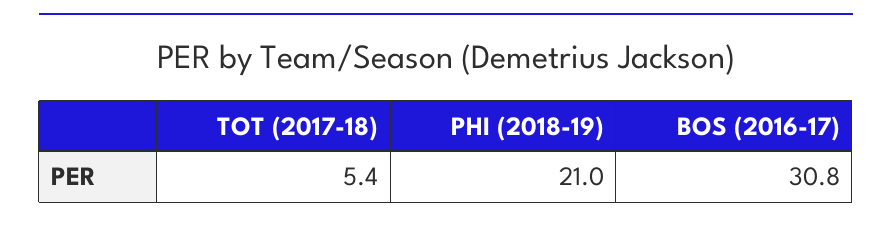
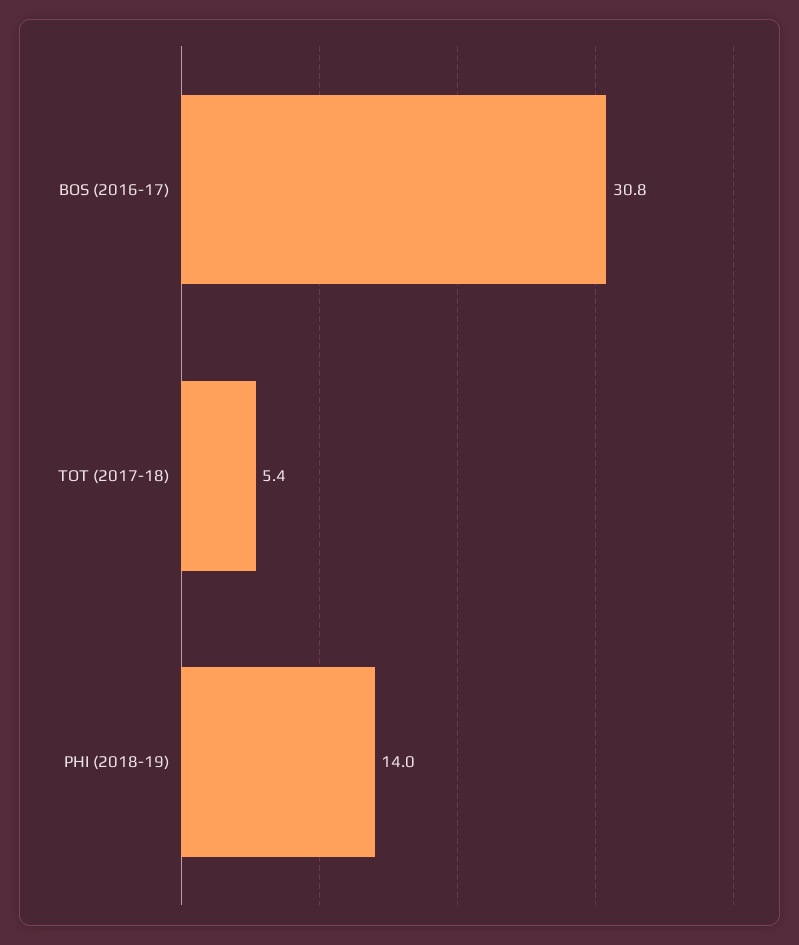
  {
    "TOT (2017-18)": 5.4,
-   "PHI (2018-19)": 21,
+   "PHI (2018-19)": 14,
    "BOS (2016-17)": 30.8
  }

